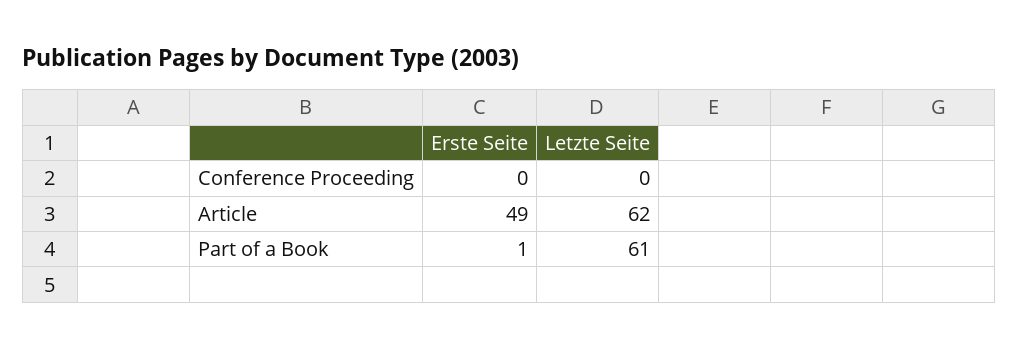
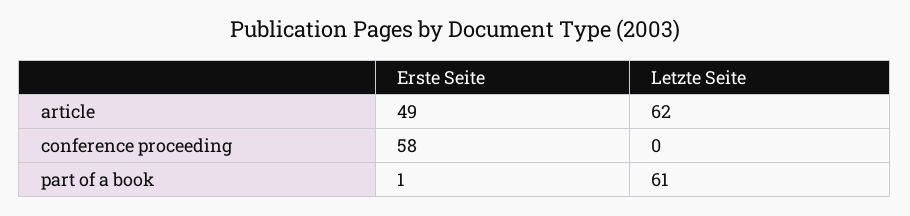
  {
    "Erste Seite": {
-     "Conference Proceeding": 0,
+     "Conference Proceeding": 58,
      "Article": 49,
      "Part of a Book": 1
    },
    "Letzte Seite": {
      "Conference Proceeding": 0,
      "Article": 62,
      "Part of a Book": 61
    }
  }

